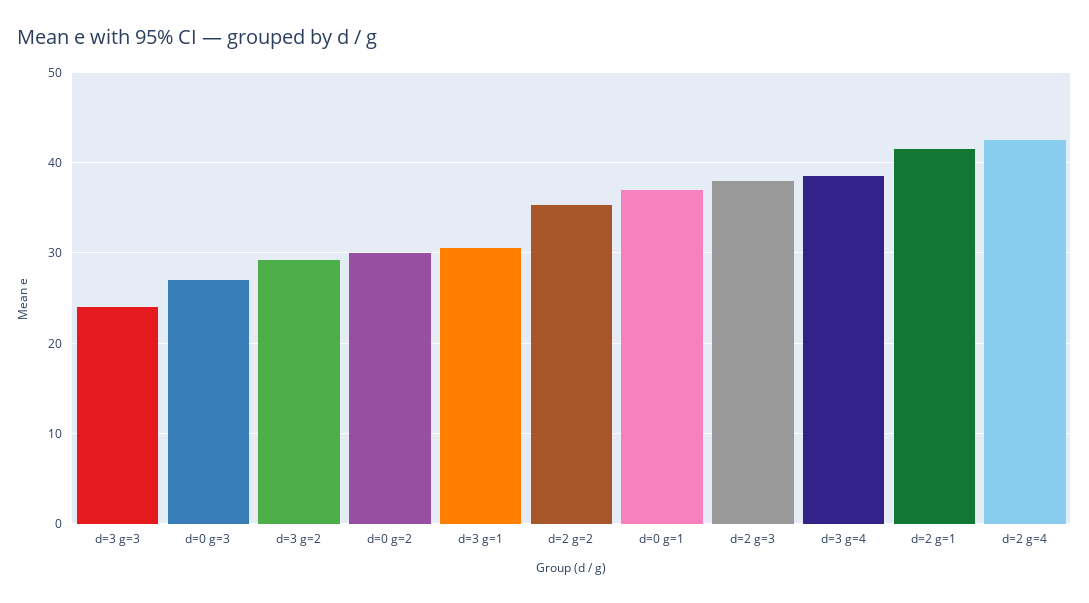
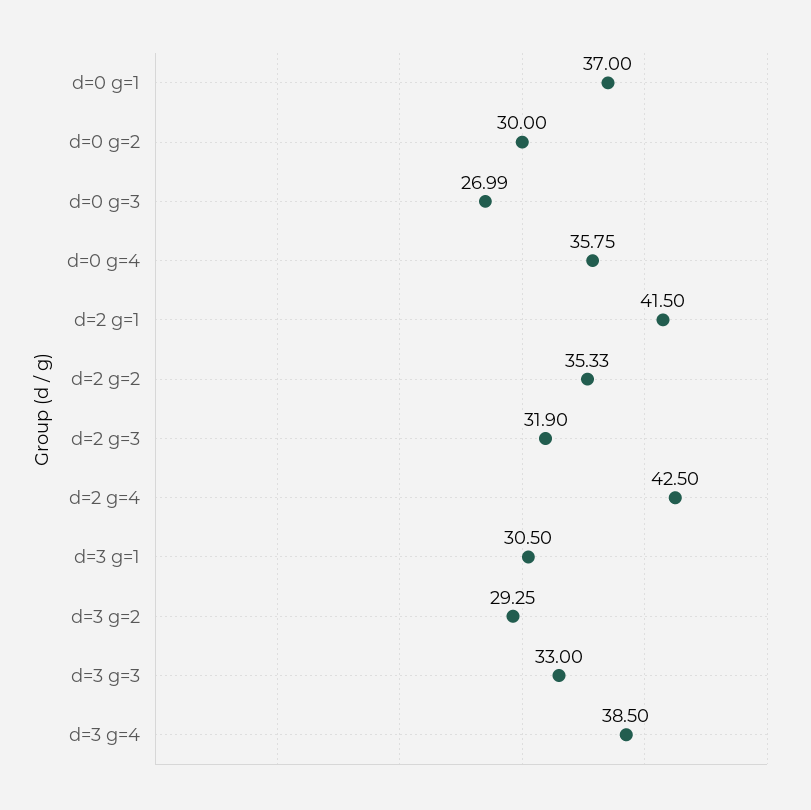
  {
-   "d=3 g=3": 24,
+   "d=3 g=3": 33,
    "d=0 g=3": 26.99,
    "d=3 g=2": 29.25,
    "d=0 g=2": 30,
    "d=3 g=1": 30.5,
    "d=2 g=2": 35.33,
    "d=0 g=1": 37,
-   "d=2 g=3": 38,
+   "d=2 g=3": 31.9,
    "d=3 g=4": 38.5,
    "d=2 g=1": 41.5,
-   "d=2 g=4": 42.5
+   "d=2 g=4": 42.5,
+   "d=0 g=4": 35.75
  }

